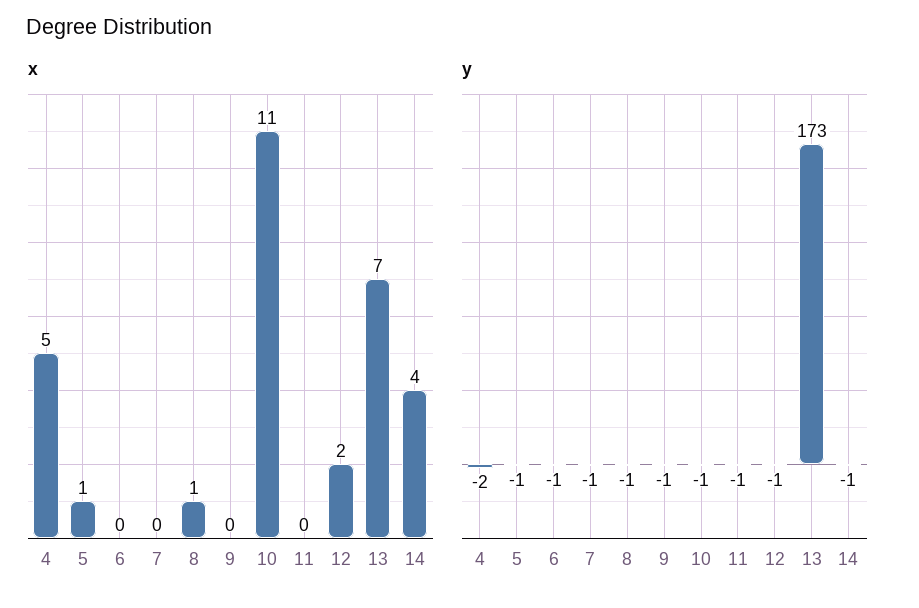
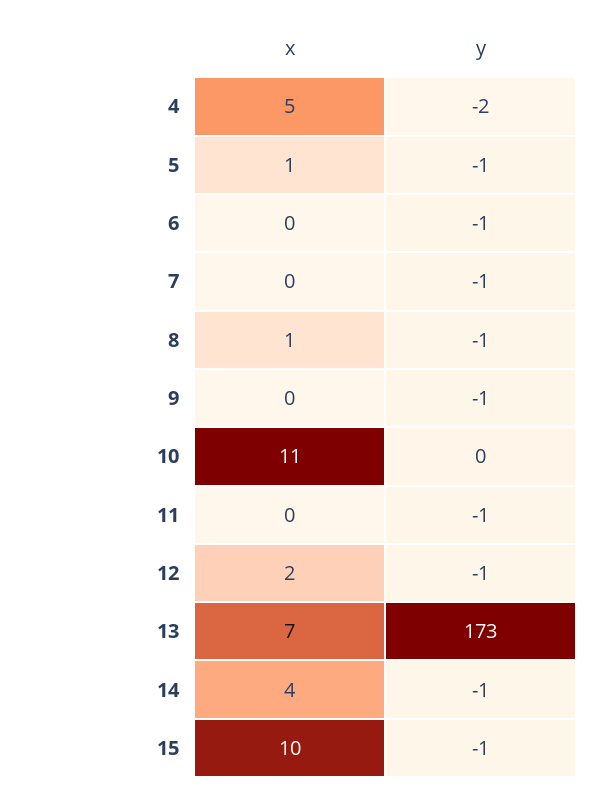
  {
    "x": {
      "4": 5,
      "5": 1,
      "6": 0,
      "7": 0,
      "8": 1,
      "9": 0,
      "10": 11,
      "11": 0,
      "12": 2,
      "13": 7,
-     "14": 4
+     "14": 4,
+     "15": 10
    },
    "y": {
      "4": -2,
      "5": -1,
      "6": -1,
      "7": -1,
      "8": -1,
      "9": -1,
-     "10": -1,
+     "10": 0,
      "11": -1,
      "12": -1,
      "13": 173,
-     "14": -1
+     "14": -1,
+     "15": -1
    }
  }

